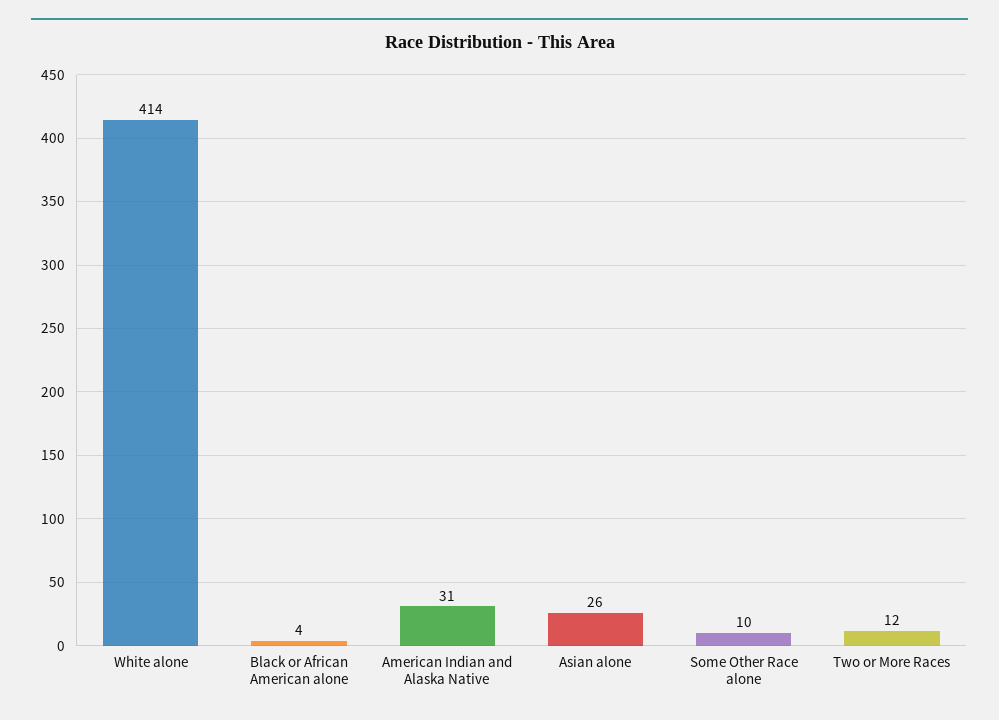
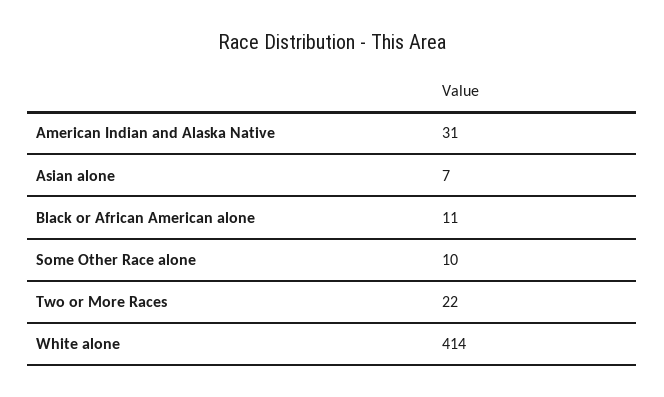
  {
    "White alone": 414,
-   "Black or African American alone": 4,
+   "Black or African American alone": 11,
    "American Indian and Alaska Native": 31,
-   "Asian alone": 26,
+   "Asian alone": 7,
    "Some Other Race alone": 10,
-   "Two or More Races": 12
+   "Two or More Races": 22
  }

